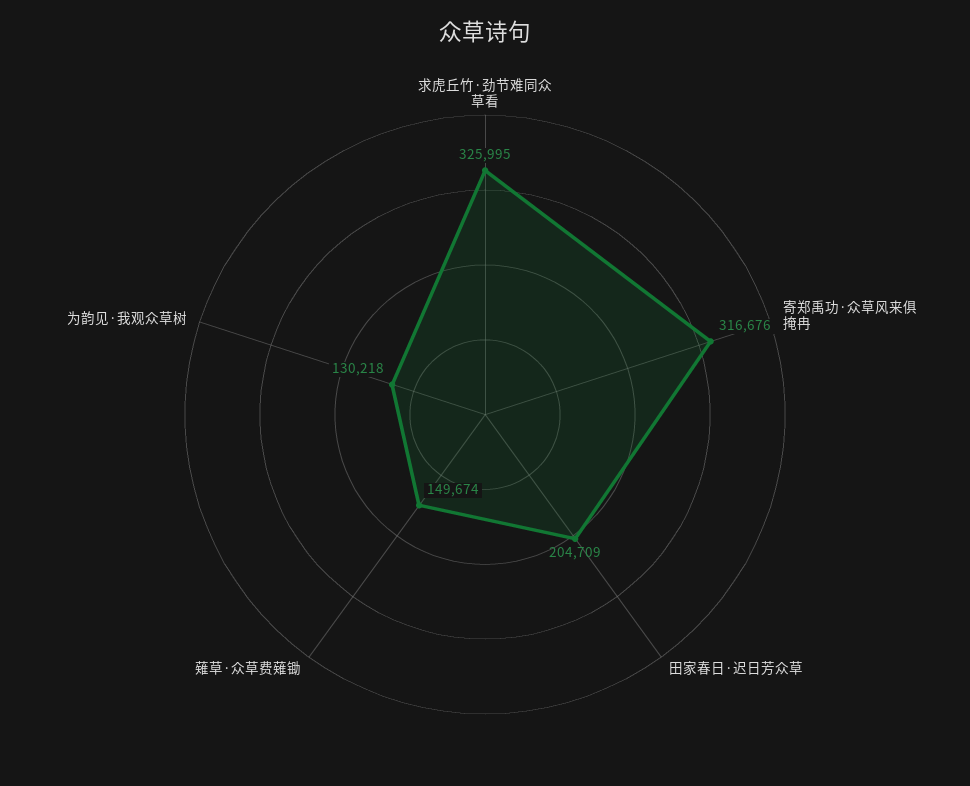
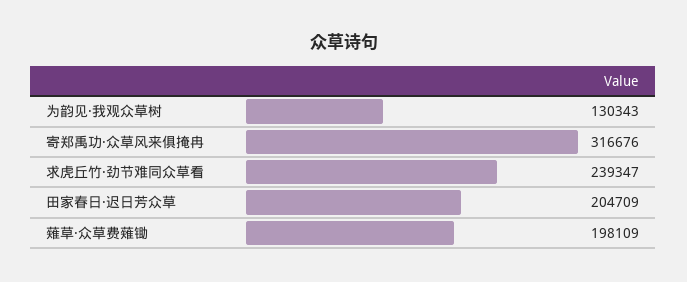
  {
-   "求虎丘竹·劲节难同众草看": 325995,
+   "求虎丘竹·劲节难同众草看": 239347,
    "寄郑禹功·众草风来俱掩冉": 316676,
    "田家春日·迟日芳众草": 204709,
-   "薙草·众草费薙锄": 149674,
+   "薙草·众草费薙锄": 198109,
-   "为韵见·我观众草树": 130218
+   "为韵见·我观众草树": 130343
  }

